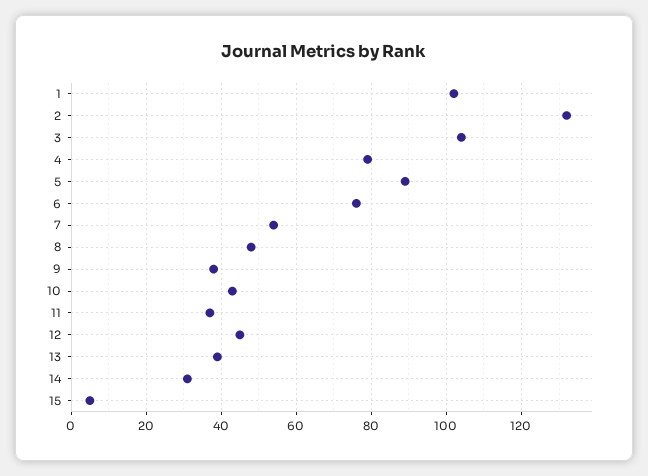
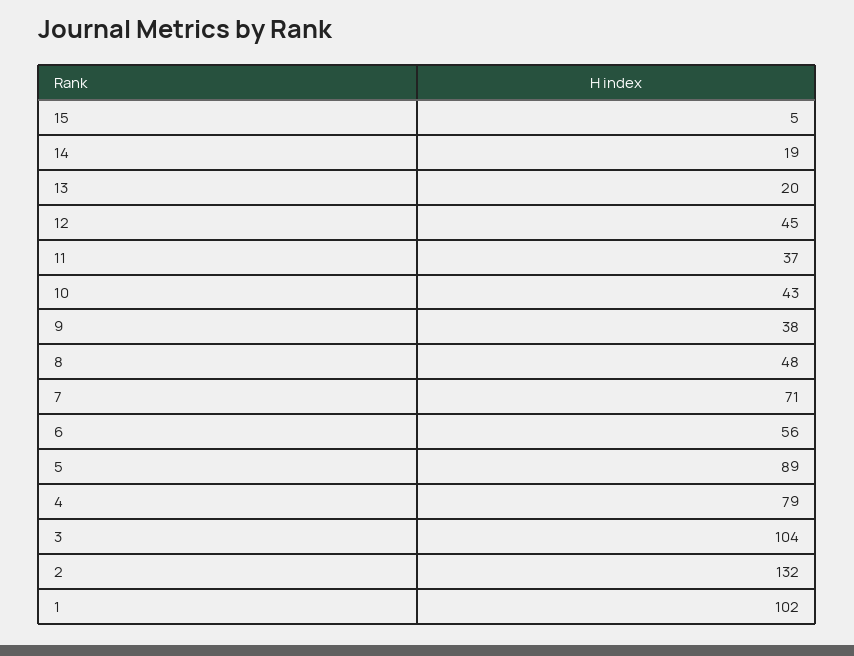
  {
    "1": 102,
    "2": 132,
    "3": 104,
    "4": 79,
    "5": 89,
-   "6": 75,
+   "6": 56,
-   "7": 55,
+   "7": 71,
    "8": 48,
    "9": 38,
    "10": 43,
    "11": 37,
    "12": 45,
-   "13": 40,
+   "13": 20,
-   "14": 30,
+   "14": 19,
    "15": 5
  }

